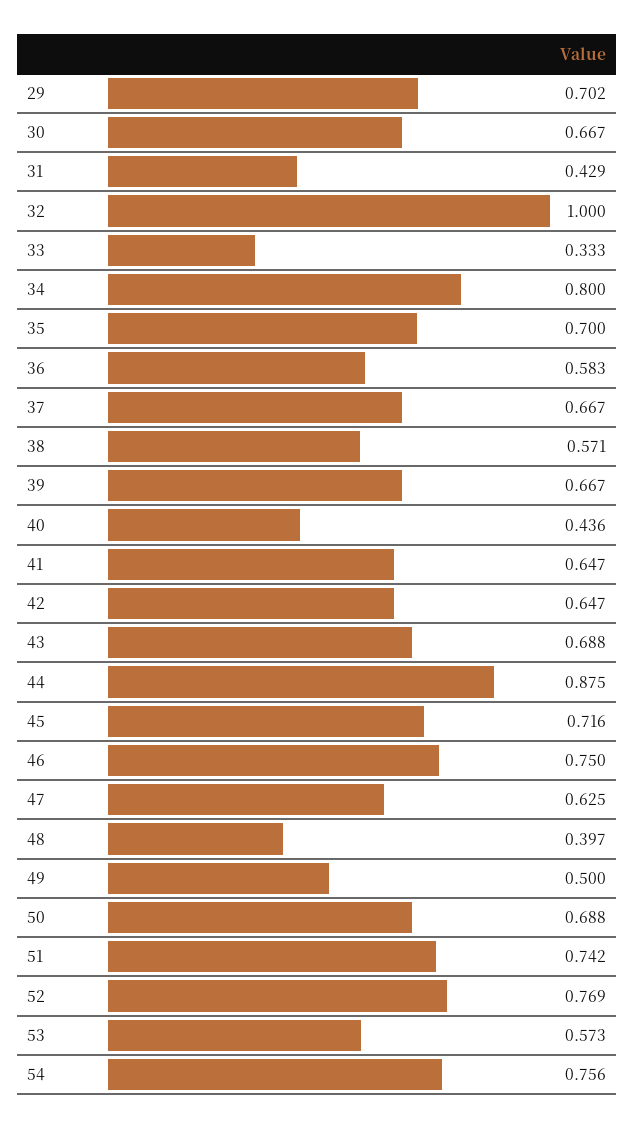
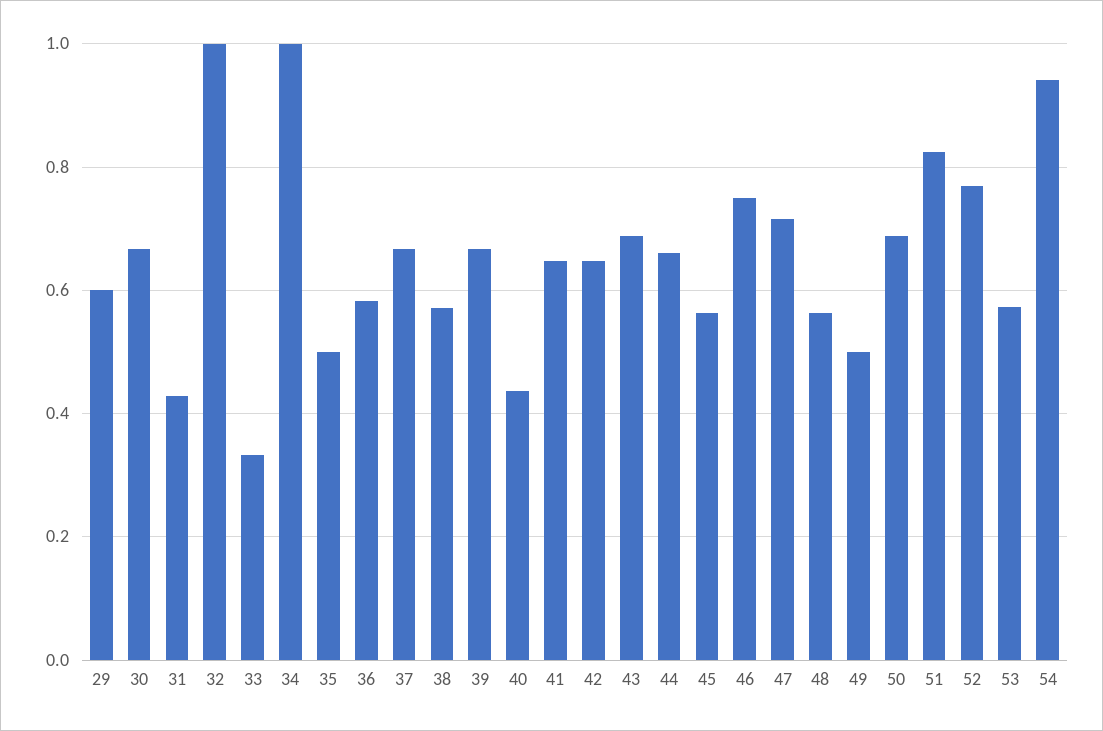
  {
-   "29": 0.702,
+   "29": 0.6,
    "30": 0.667,
    "31": 0.429,
    "32": 1,
    "33": 0.333,
-   "34": 0.8,
+   "34": 1,
-   "35": 0.7,
+   "35": 0.5,
    "36": 0.583,
    "37": 0.667,
    "38": 0.571,
    "39": 0.667,
    "40": 0.436,
    "41": 0.647,
    "42": 0.647,
    "43": 0.688,
-   "44": 0.875,
+   "44": 0.66,
-   "45": 0.716,
+   "45": 0.56,
    "46": 0.75,
-   "47": 0.625,
+   "47": 0.72,
-   "48": 0.397,
+   "48": 0.56,
    "49": 0.5,
    "50": 0.688,
-   "51": 0.742,
+   "51": 0.82,
    "52": 0.769,
    "53": 0.573,
-   "54": 0.756
+   "54": 0.94
  }

